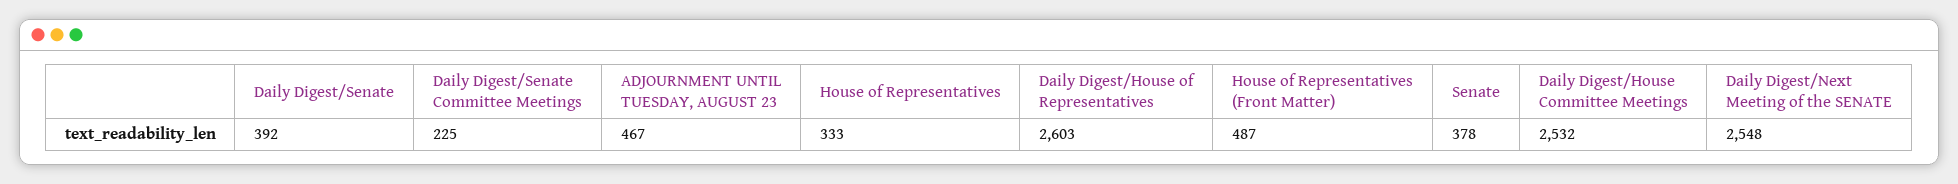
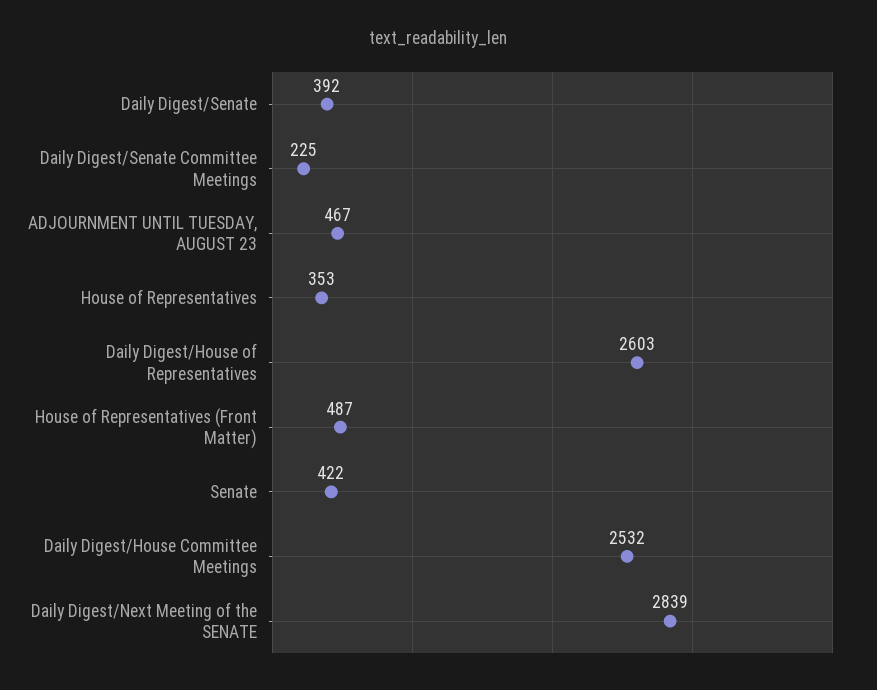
  {
    "Daily Digest/Senate": 392,
    "Daily Digest/Senate Committee Meetings": 225,
    "ADJOURNMENT UNTIL TUESDAY, AUGUST 23": 467,
-   "House of Representatives": 333,
+   "House of Representatives": 353,
    "Daily Digest/House of Representatives": 2603,
    "House of Representatives (Front Matter)": 487,
-   "Senate": 378,
+   "Senate": 422,
    "Daily Digest/House Committee Meetings": 2532,
-   "Daily Digest/Next Meeting of the SENATE": 2548
+   "Daily Digest/Next Meeting of the SENATE": 2839
  }

